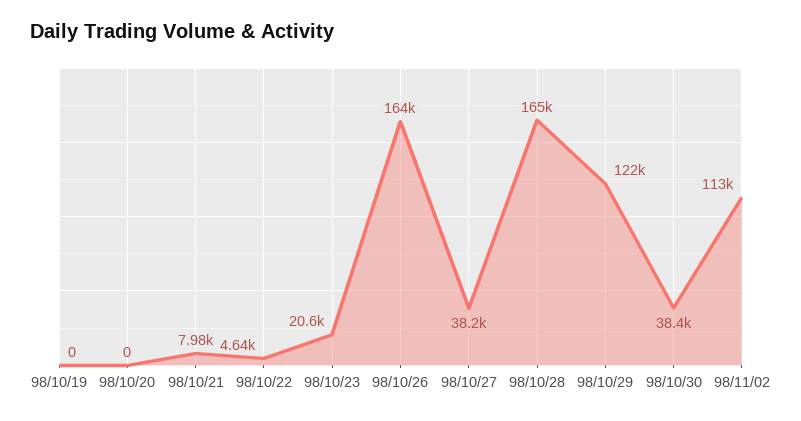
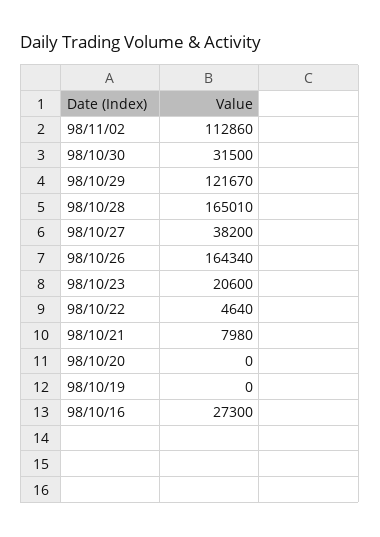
  {
    "98/10/19": 0,
    "98/10/20": 0,
    "98/10/21": 7980,
    "98/10/22": 4640,
    "98/10/23": 20600,
    "98/10/26": 164340,
    "98/10/27": 38200,
    "98/10/28": 165010,
    "98/10/29": 121670,
-   "98/10/30": 38400,
+   "98/10/30": 31500,
-   "98/11/02": 112860
+   "98/11/02": 112860,
+   "98/10/16": 27300
  }

